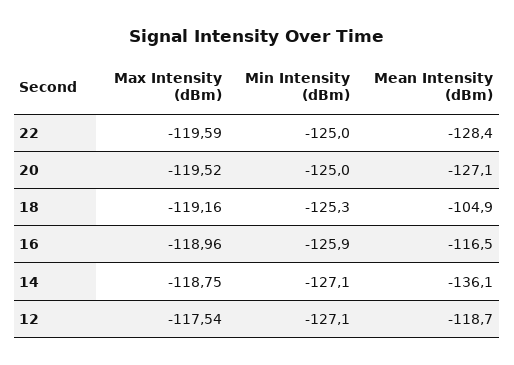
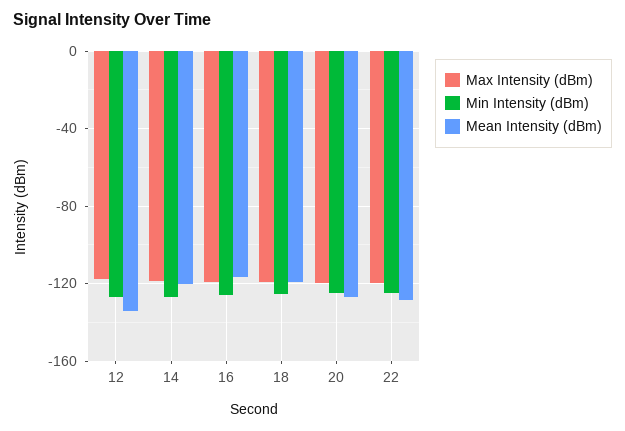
  {
    "Max Intensity (dBm)": {
      "22": -119.59,
      "20": -119.52,
      "18": -119.16,
      "16": -118.96,
      "14": -118.75,
      "12": -117.54
    },
    "Min Intensity (dBm)": {
      "22": -125,
      "20": -125,
      "18": -125.3,
      "16": -125.9,
      "14": -127.1,
      "12": -127.1
    },
    "Mean Intensity (dBm)": {
      "22": -128.4,
      "20": -127.1,
-     "18": -104.9,
+     "18": -120,
      "16": -116.5,
-     "14": -136.1,
+     "14": -120,
-     "12": -118.7
+     "12": -135
    }
  }

